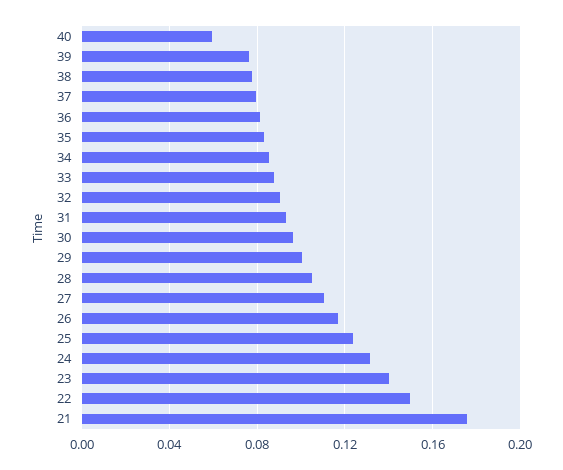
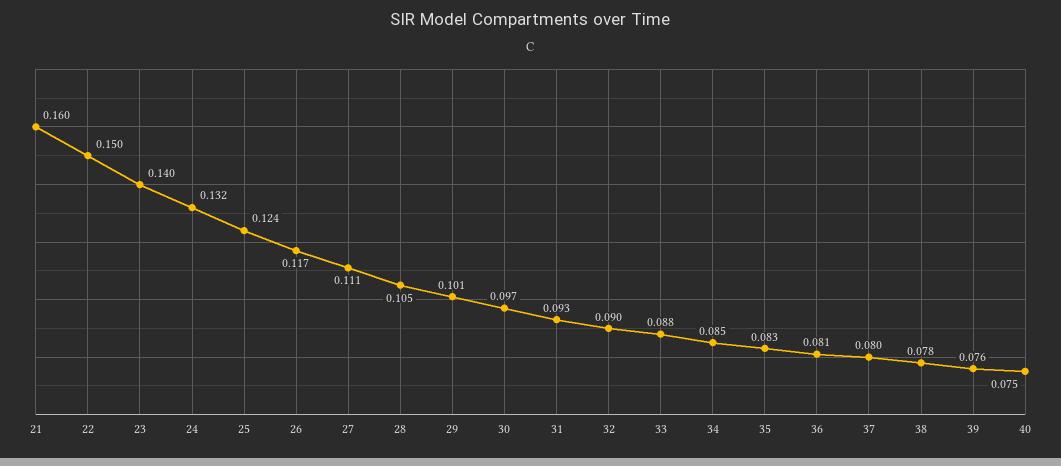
  {
-   "40": 0.06,
+   "40": 0.075,
    "39": 0.076,
    "38": 0.078,
    "37": 0.08,
    "36": 0.081,
    "35": 0.083,
    "34": 0.085,
    "33": 0.088,
    "32": 0.09,
    "31": 0.093,
    "30": 0.097,
    "29": 0.101,
    "28": 0.105,
    "27": 0.111,
    "26": 0.117,
    "25": 0.124,
    "24": 0.132,
    "23": 0.14,
    "22": 0.15,
-   "21": 0.175
+   "21": 0.16
  }

